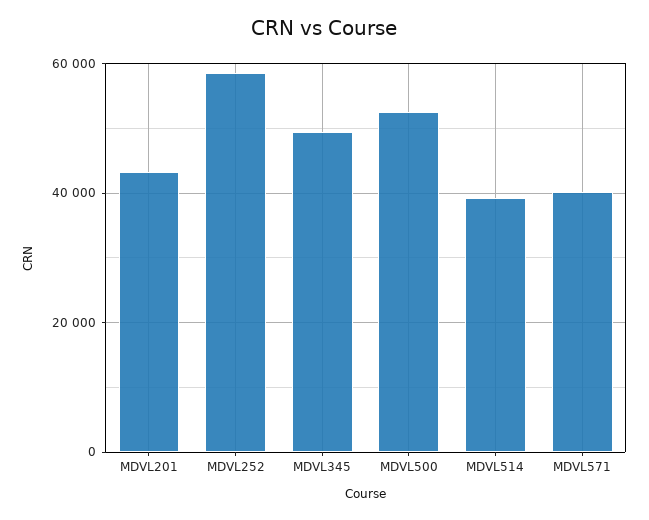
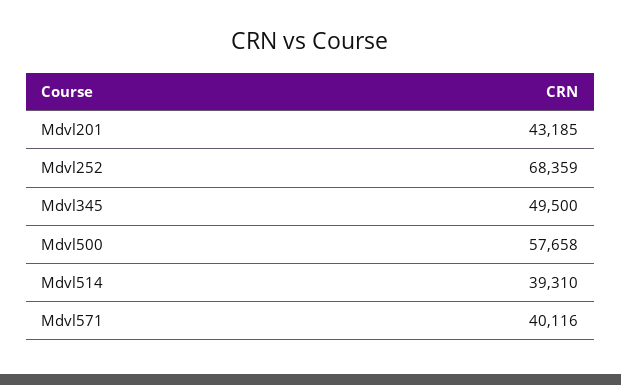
  {
    "MDVL201": 43185,
-   "MDVL252": 58000,
+   "MDVL252": 68359,
    "MDVL345": 49500,
-   "MDVL500": 52000,
+   "MDVL500": 57658,
    "MDVL514": 39310,
    "MDVL571": 40116
  }

